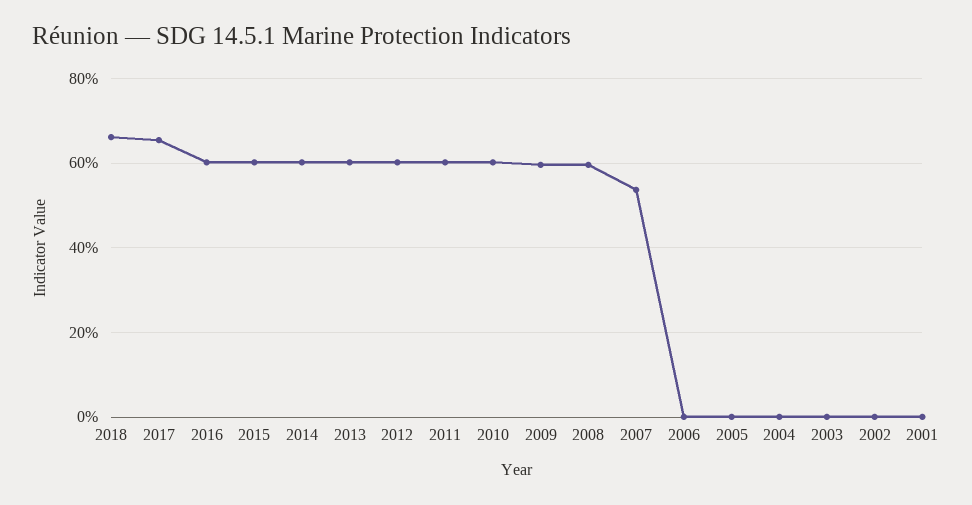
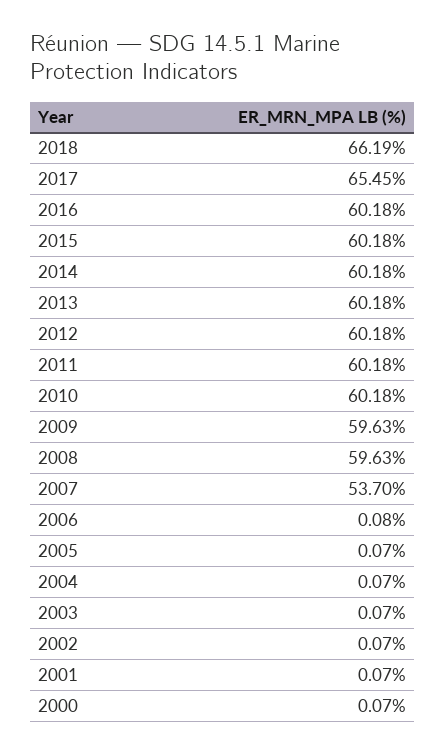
  {
    "2018": 66.19,
    "2017": 65.45,
    "2016": 60.18,
    "2015": 60.18,
    "2014": 60.18,
    "2013": 60.18,
    "2012": 60.18,
    "2011": 60.18,
    "2010": 60.18,
    "2009": 59.63,
    "2008": 59.63,
    "2007": 53.7,
    "2006": 0.08,
    "2005": 0.07,
    "2004": 0.07,
    "2003": 0.07,
    "2002": 0.07,
-   "2001": 0.07
+   "2001": 0.07,
+   "2000": 0.07
  }

